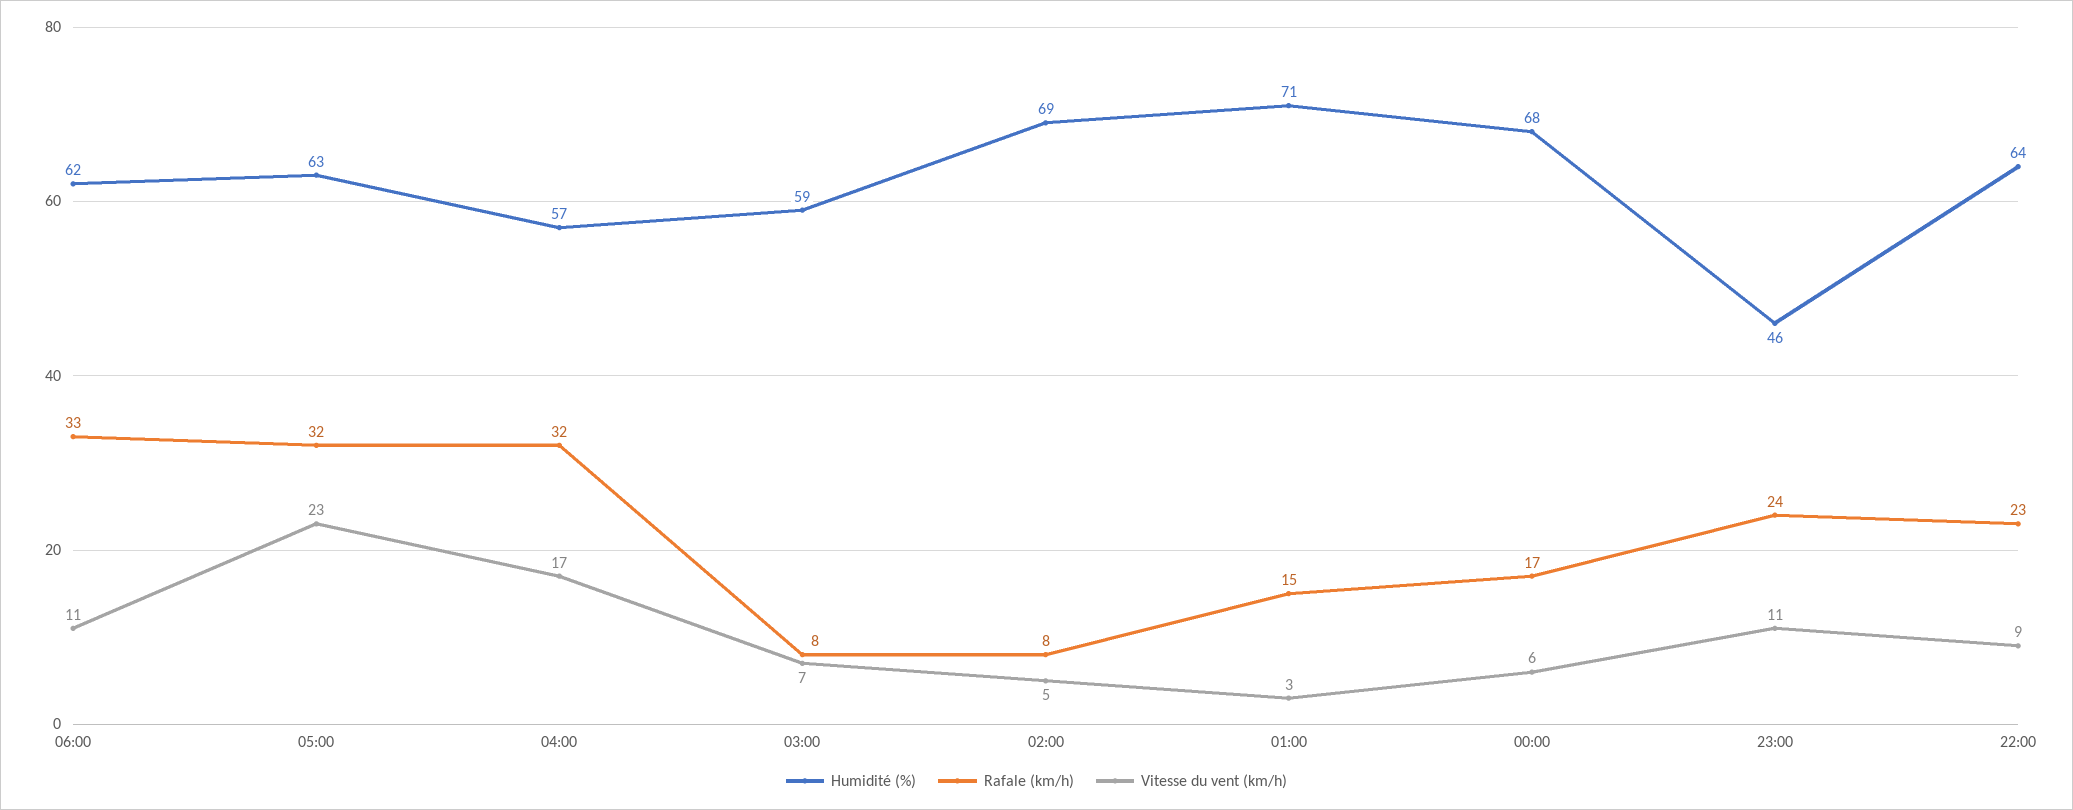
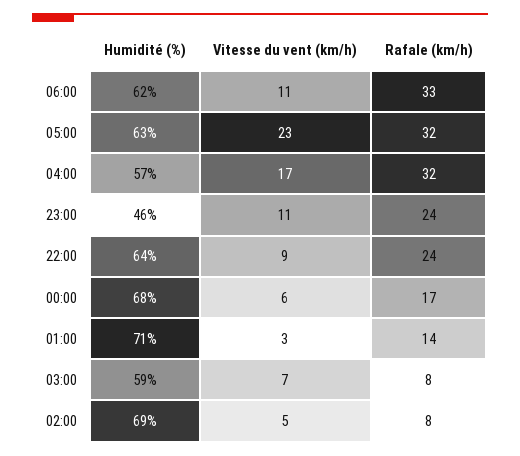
  {
    "Humidité (%)": {
      "06:00": 62,
      "05:00": 63,
      "04:00": 57,
      "03:00": 59,
      "02:00": 69,
      "01:00": 71,
      "00:00": 68,
      "23:00": 46,
      "22:00": 64
    },
    "Rafale (km/h)": {
      "06:00": 33,
      "05:00": 32,
      "04:00": 32,
      "03:00": 8,
      "02:00": 8,
-     "01:00": 15,
+     "01:00": 14,
      "00:00": 17,
      "23:00": 24,
-     "22:00": 23
+     "22:00": 24
    },
    "Vitesse du vent (km/h)": {
      "06:00": 11,
      "05:00": 23,
      "04:00": 17,
      "03:00": 7,
      "02:00": 5,
      "01:00": 3,
      "00:00": 6,
      "23:00": 11,
      "22:00": 9
    }
  }

